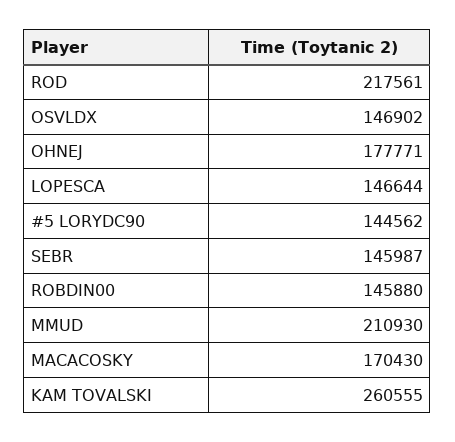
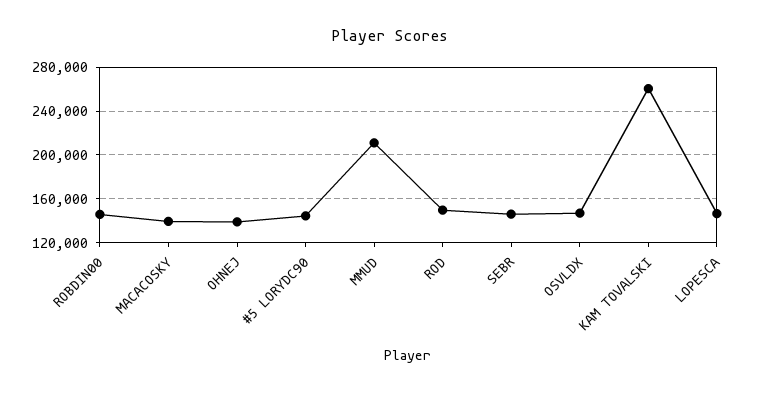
  {
-   "ROD": 217561,
+   "ROD": 150000,
    "OSVLDX": 146902,
-   "OHNEJ": 177771,
+   "OHNEJ": 140000,
    "LOPESCA": 146644,
    "#5 LORYDC90": 144562,
    "SEBR": 145987,
    "ROBDIN00": 145880,
    "MMUD": 210930,
-   "MACACOSKY": 170430,
+   "MACACOSKY": 140000,
    "KAM TOVALSKI": 260555
  }

